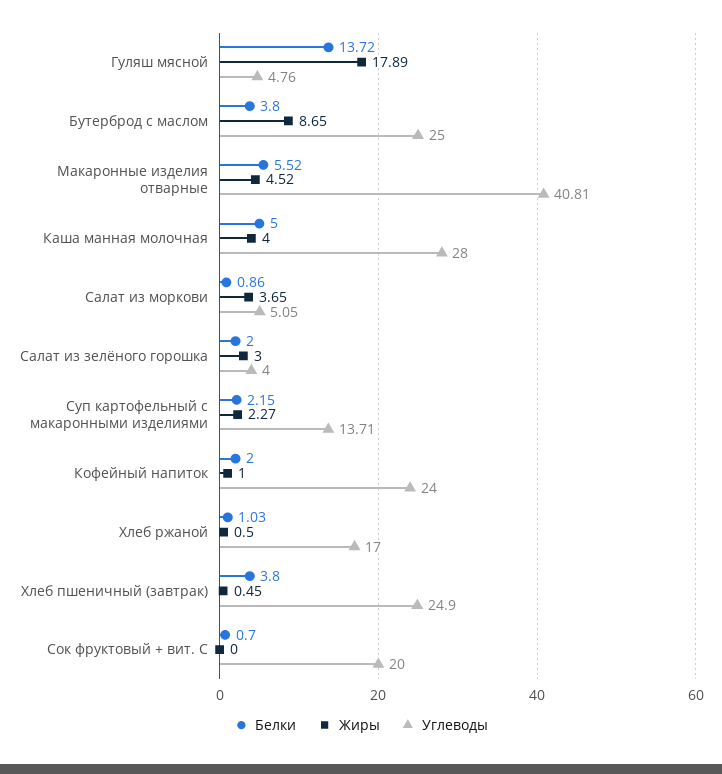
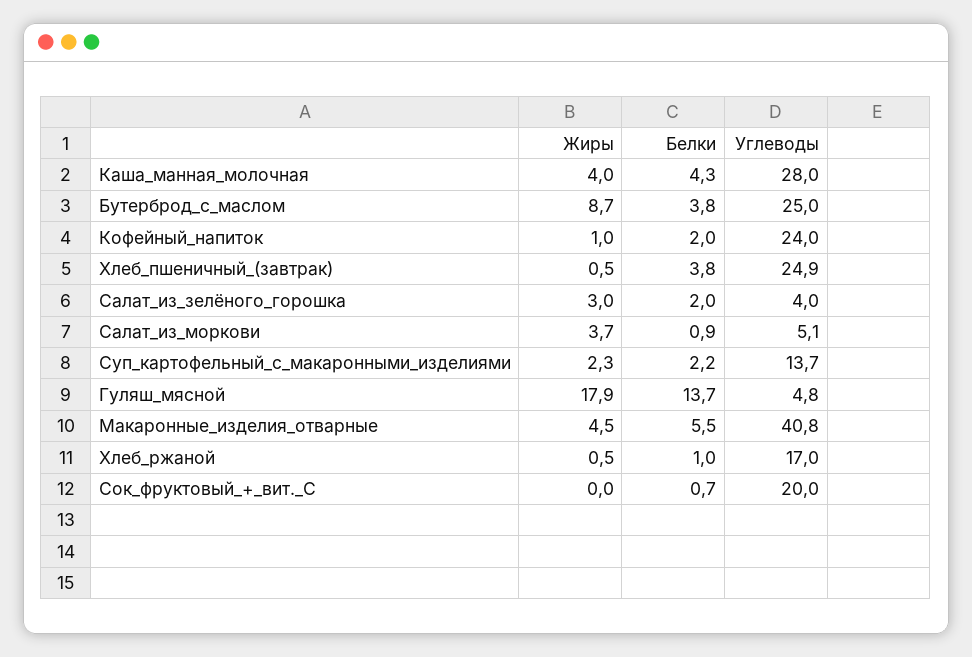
  {
    "Белки": {
      "Гуляш мясной": 13.72,
      "Бутерброд с маслом": 3.8,
      "Макаронные изделия отварные": 5.52,
-     "Каша манная молочная": 5,
+     "Каша манная молочная": 4.3,
      "Салат из моркови": 0.86,
      "Салат из зелёного горошка": 2,
      "Суп картофельный с макаронными изделиями": 2.15,
      "Кофейный напиток": 2,
      "Хлеб ржаной": 1.03,
      "Хлеб пшеничный (завтрак)": 3.8,
      "Сок фруктовый + вит. С": 0.7
    },
    "Жиры": {
      "Гуляш мясной": 17.89,
      "Бутерброд с маслом": 8.65,
      "Макаронные изделия отварные": 4.52,
      "Каша манная молочная": 4,
      "Салат из моркови": 3.65,
      "Салат из зелёного горошка": 3,
      "Суп картофельный с макаронными изделиями": 2.27,
      "Кофейный напиток": 1,
      "Хлеб ржаной": 0.5,
      "Хлеб пшеничный (завтрак)": 0.45,
      "Сок фруктовый + вит. С": 0
    },
    "Углеводы": {
      "Гуляш мясной": 4.76,
      "Бутерброд с маслом": 25,
      "Макаронные изделия отварные": 40.81,
      "Каша манная молочная": 28,
      "Салат из моркови": 5.05,
      "Салат из зелёного горошка": 4,
      "Суп картофельный с макаронными изделиями": 13.71,
      "Кофейный напиток": 24,
      "Хлеб ржаной": 17,
      "Хлеб пшеничный (завтрак)": 24.9,
      "Сок фруктовый + вит. С": 20
    }
  }

